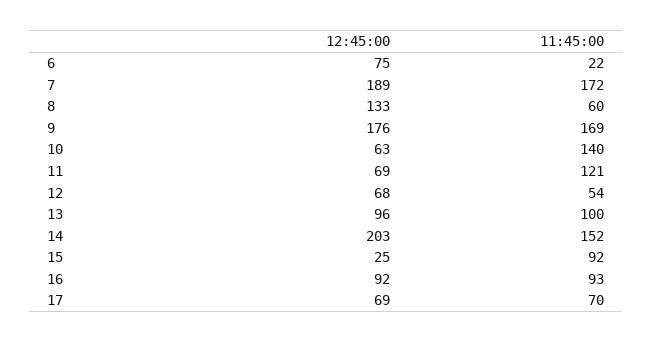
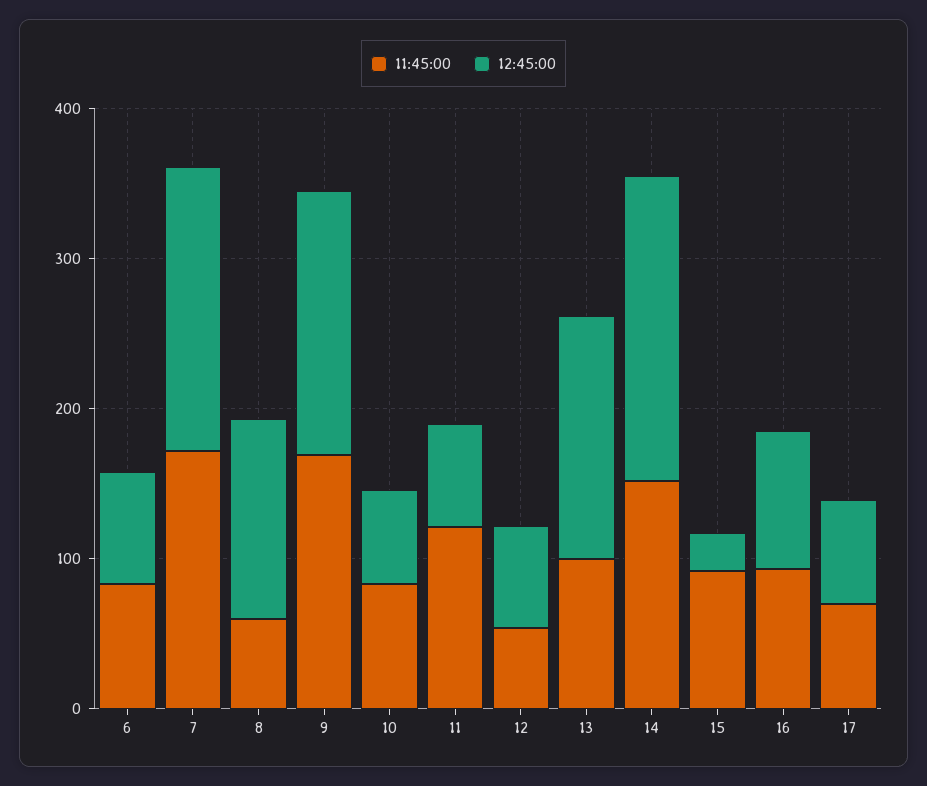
  {
    "12:45:00": {
      "6": 75,
      "7": 189,
      "8": 133,
      "9": 176,
      "10": 63,
      "11": 69,
      "12": 68,
-     "13": 96,
+     "13": 160,
      "14": 203,
      "15": 25,
      "16": 92,
      "17": 69
    },
    "11:45:00": {
-     "6": 22,
+     "6": 80,
      "7": 172,
      "8": 60,
      "9": 169,
-     "10": 140,
+     "10": 80,
      "11": 121,
      "12": 54,
      "13": 100,
      "14": 152,
      "15": 92,
      "16": 93,
      "17": 70
    }
  }

